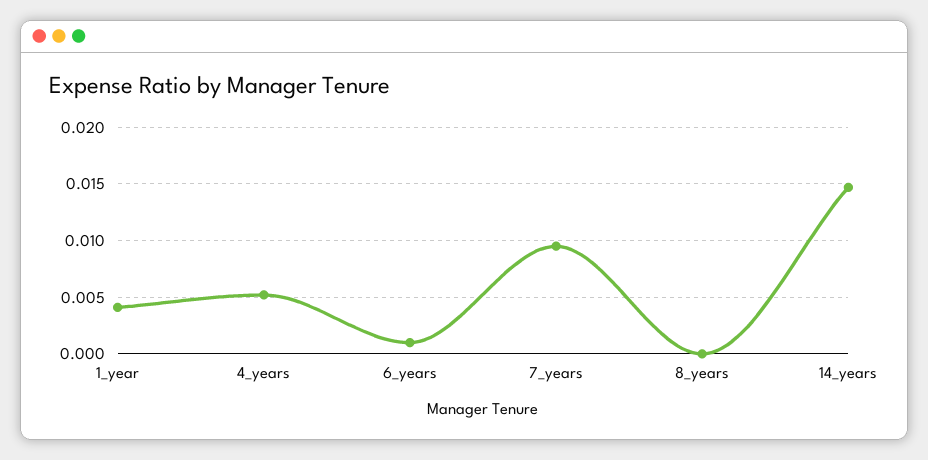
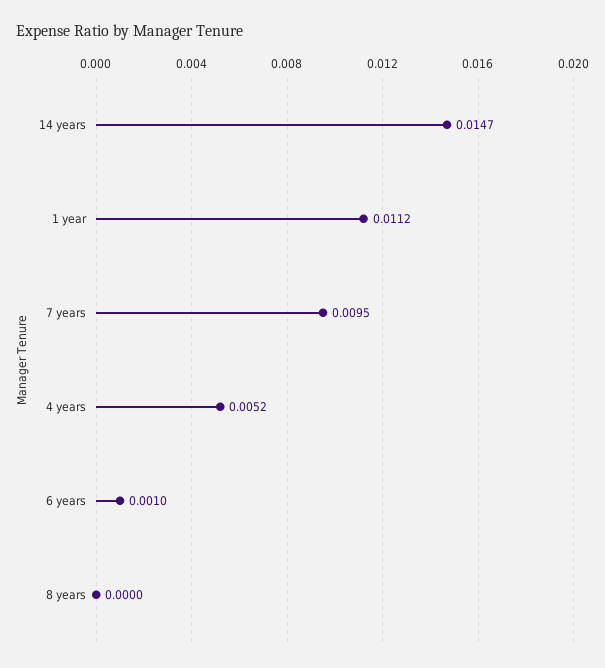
  {
-   "1_year": 0.004,
+   "1_year": 0.0112,
    "4_years": 0.0052,
    "6_years": 0.001,
    "7_years": 0.0095,
    "8_years": 0,
    "14_years": 0.0147
  }

